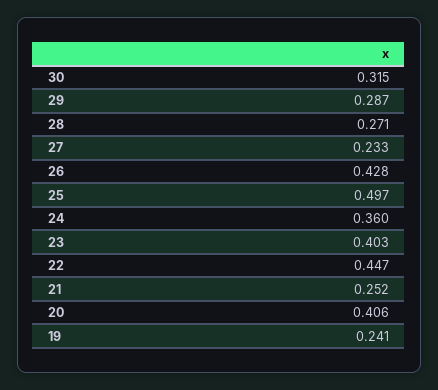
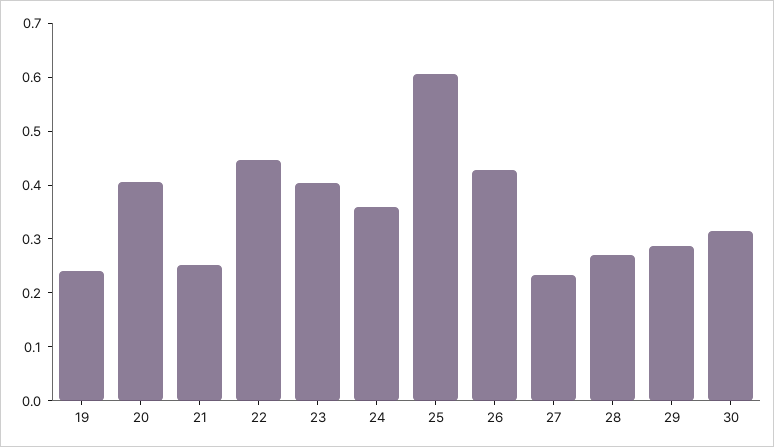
  {
    "30": 0.315,
    "29": 0.287,
    "28": 0.271,
    "27": 0.233,
    "26": 0.428,
-   "25": 0.497,
+   "25": 0.6,
    "24": 0.36,
    "23": 0.403,
    "22": 0.447,
    "21": 0.252,
    "20": 0.406,
    "19": 0.241
  }

